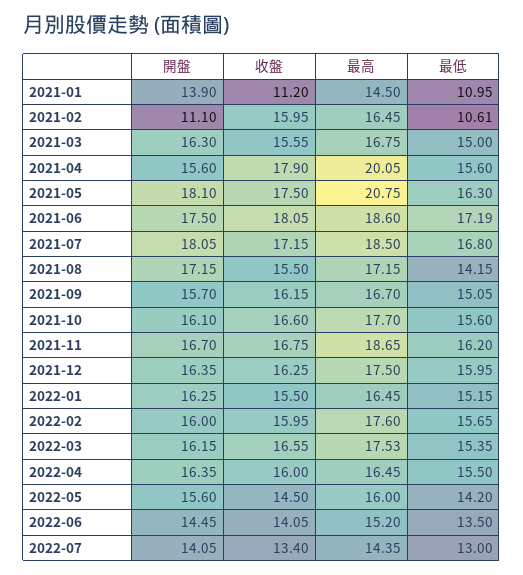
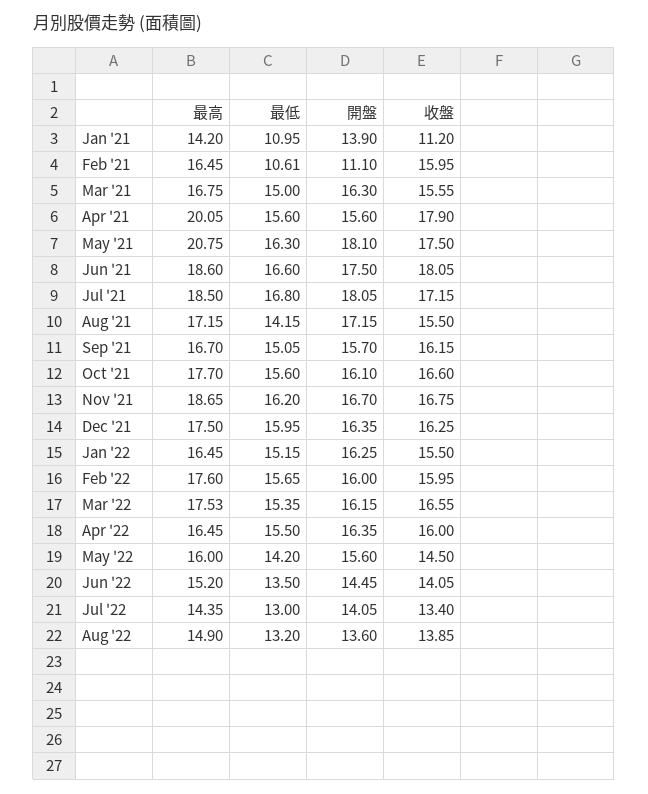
  {
    "開盤": {
      "2021-01": 13.9,
      "2021-02": 11.1,
      "2021-03": 16.3,
      "2021-04": 15.6,
      "2021-05": 18.1,
      "2021-06": 17.5,
      "2021-07": 18.05,
      "2021-08": 17.15,
      "2021-09": 15.7,
      "2021-10": 16.1,
      "2021-11": 16.7,
      "2021-12": 16.35,
      "2022-01": 16.25,
      "2022-02": 16,
      "2022-03": 16.15,
      "2022-04": 16.35,
      "2022-05": 15.6,
      "2022-06": 14.45,
-     "2022-07": 14.05
+     "2022-07": 14.05,
+     "Aug '22": 13.6
    },
    "收盤": {
      "2021-01": 11.2,
      "2021-02": 15.95,
      "2021-03": 15.55,
      "2021-04": 17.9,
      "2021-05": 17.5,
      "2021-06": 18.05,
      "2021-07": 17.15,
      "2021-08": 15.5,
      "2021-09": 16.15,
      "2021-10": 16.6,
      "2021-11": 16.75,
      "2021-12": 16.25,
      "2022-01": 15.5,
      "2022-02": 15.95,
      "2022-03": 16.55,
      "2022-04": 16,
      "2022-05": 14.5,
      "2022-06": 14.05,
-     "2022-07": 13.4
+     "2022-07": 13.4,
+     "Aug '22": 13.85
    },
    "最高": {
-     "2021-01": 14.5,
+     "2021-01": 14.2,
      "2021-02": 16.45,
      "2021-03": 16.75,
      "2021-04": 20.05,
      "2021-05": 20.75,
      "2021-06": 18.6,
      "2021-07": 18.5,
      "2021-08": 17.15,
      "2021-09": 16.7,
      "2021-10": 17.7,
      "2021-11": 18.65,
      "2021-12": 17.5,
      "2022-01": 16.45,
      "2022-02": 17.6,
      "2022-03": 17.53,
      "2022-04": 16.45,
      "2022-05": 16,
      "2022-06": 15.2,
-     "2022-07": 14.35
+     "2022-07": 14.35,
+     "Aug '22": 14.9
    },
    "最低": {
      "2021-01": 10.95,
      "2021-02": 10.61,
      "2021-03": 15,
      "2021-04": 15.6,
      "2021-05": 16.3,
-     "2021-06": 17.19,
+     "2021-06": 16.6,
      "2021-07": 16.8,
      "2021-08": 14.15,
      "2021-09": 15.05,
      "2021-10": 15.6,
      "2021-11": 16.2,
      "2021-12": 15.95,
      "2022-01": 15.15,
      "2022-02": 15.65,
      "2022-03": 15.35,
      "2022-04": 15.5,
      "2022-05": 14.2,
      "2022-06": 13.5,
-     "2022-07": 13
+     "2022-07": 13,
+     "Aug '22": 13.2
    }
  }

